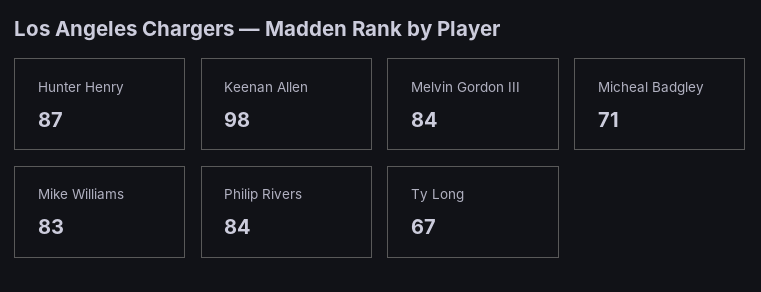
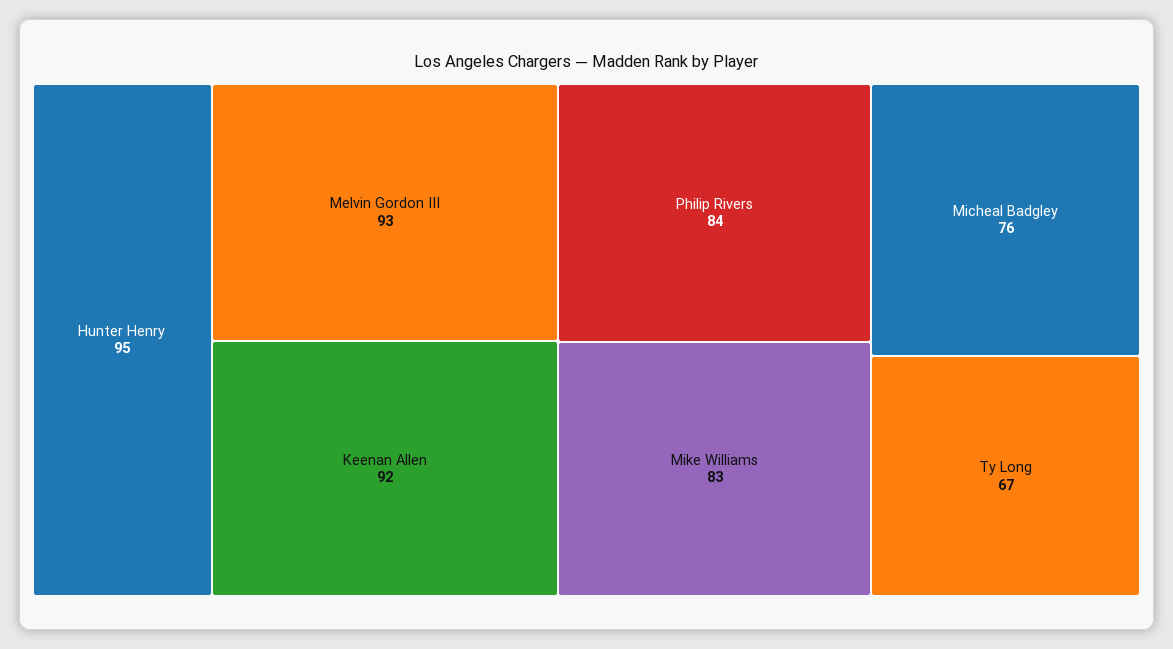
  {
-   "Hunter Henry": 87,
+   "Hunter Henry": 95,
-   "Keenan Allen": 98,
+   "Keenan Allen": 92,
-   "Melvin Gordon III": 84,
+   "Melvin Gordon III": 93,
-   "Micheal Badgley": 71,
+   "Micheal Badgley": 76,
    "Mike Williams": 83,
    "Philip Rivers": 84,
    "Ty Long": 67
  }

